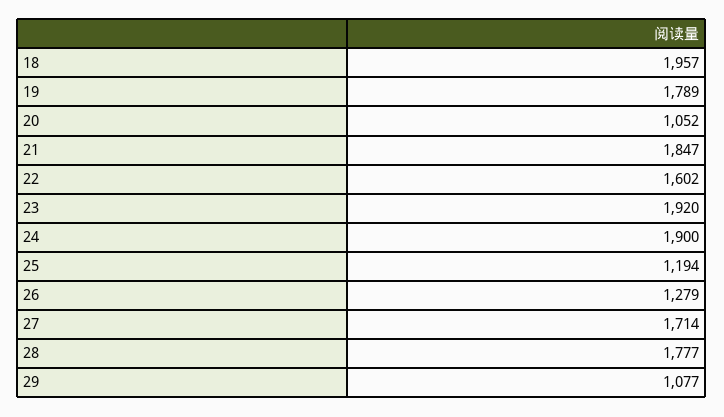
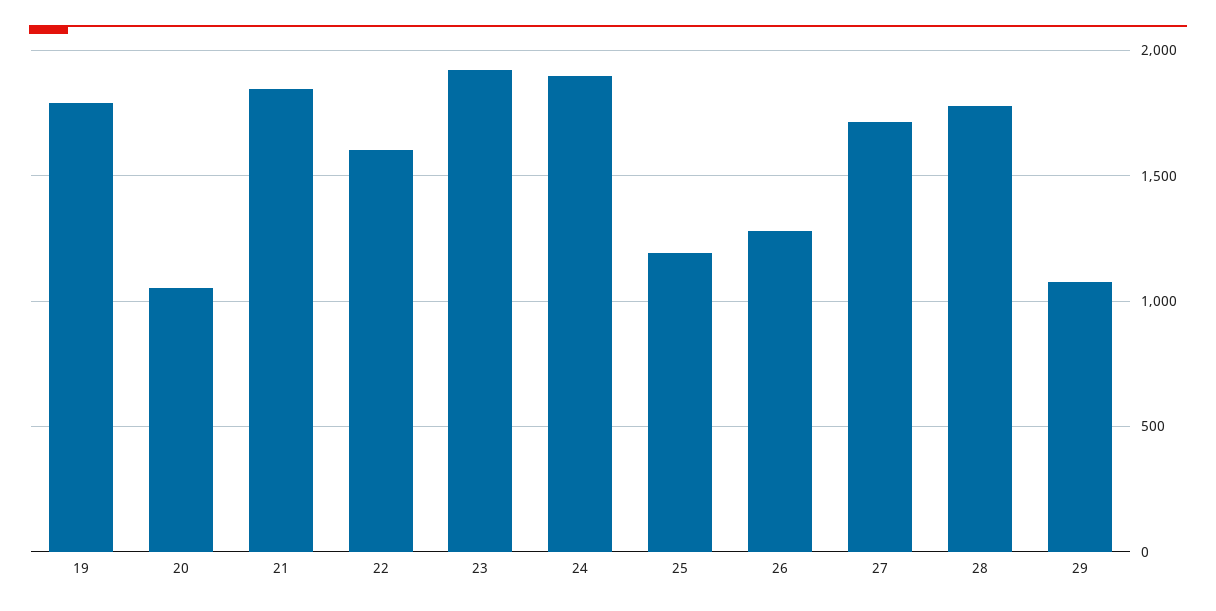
  {
-   "18": 1957,
    "19": 1789,
    "20": 1052,
    "21": 1847,
    "22": 1602,
    "23": 1920,
    "24": 1900,
    "25": 1194,
    "26": 1279,
    "27": 1714,
    "28": 1777,
    "29": 1077
  }

